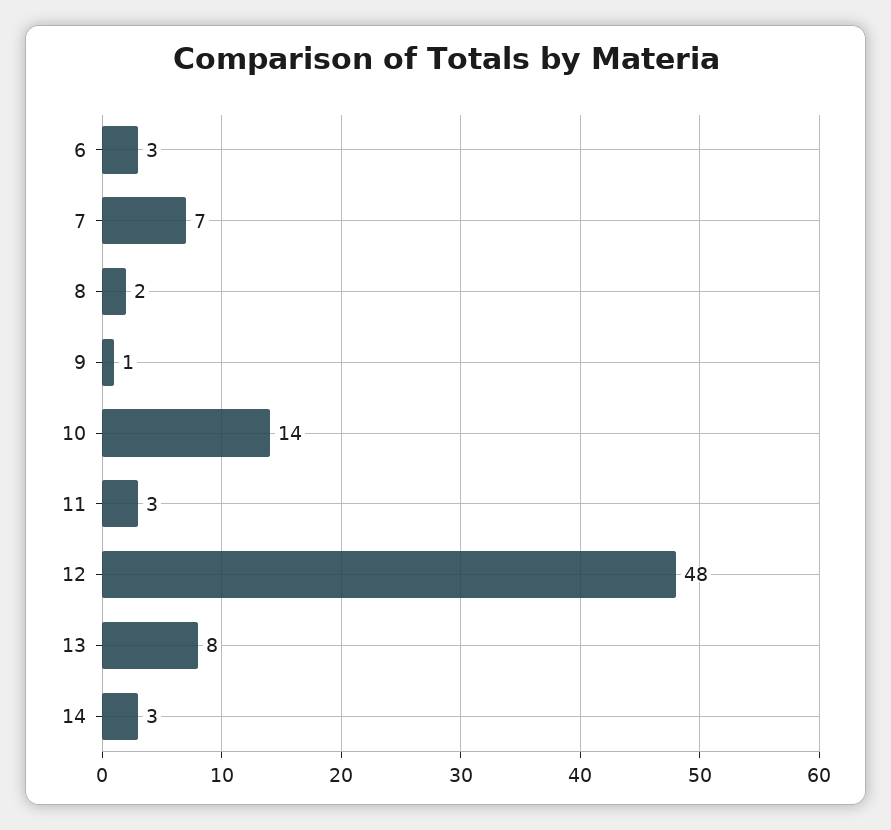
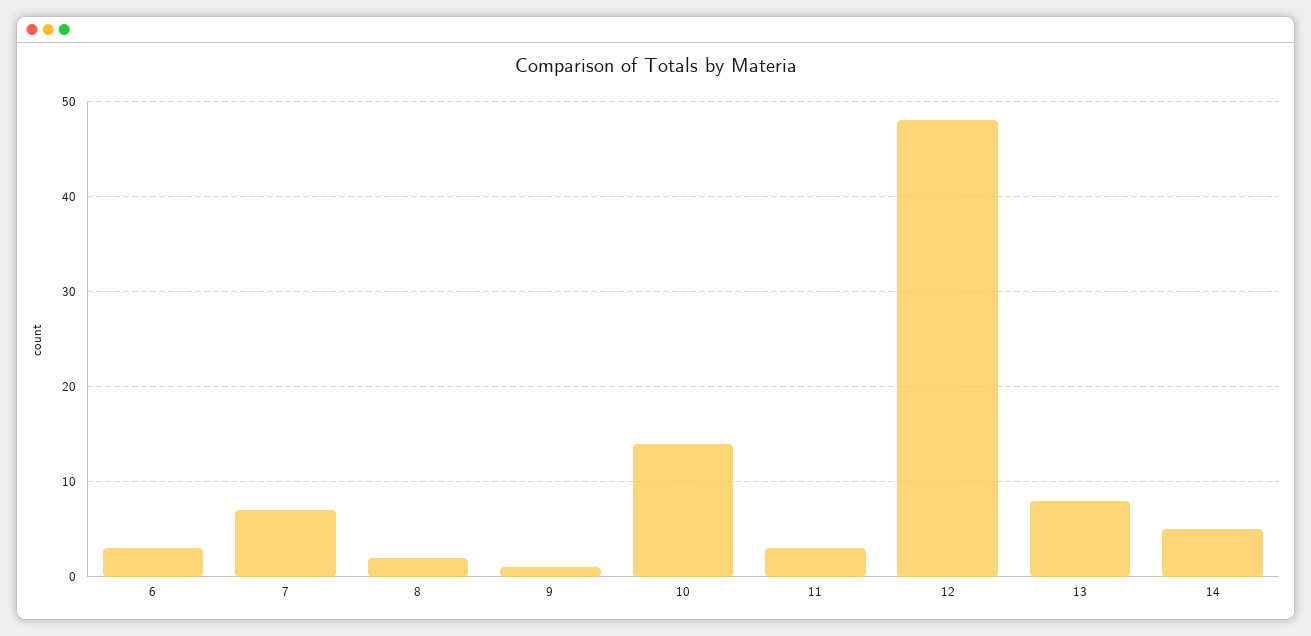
  {
    "6": 3,
    "7": 7,
    "8": 2,
    "9": 1,
    "10": 14,
    "11": 3,
    "12": 48,
    "13": 8,
-   "14": 3
+   "14": 5
  }

